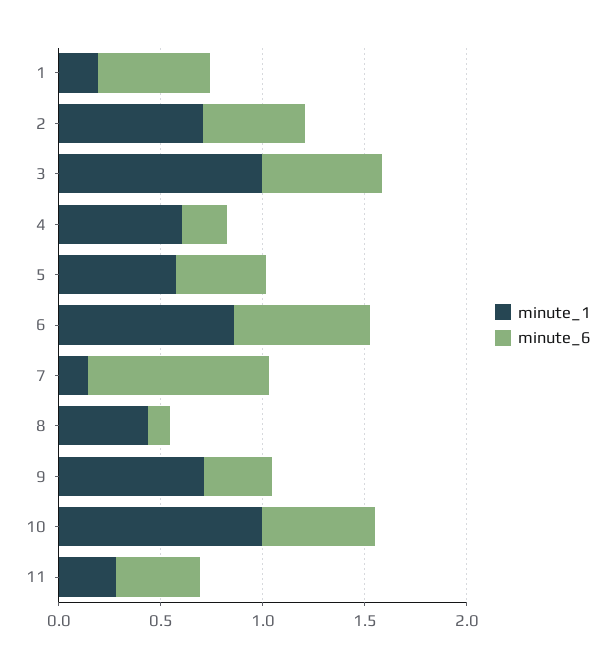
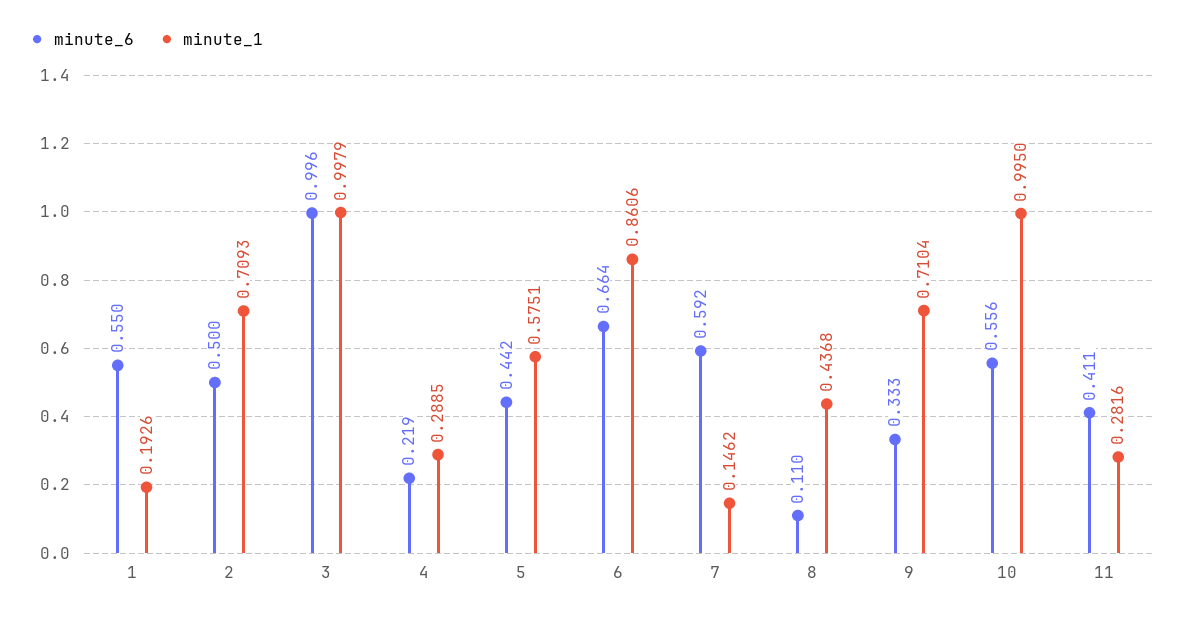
  {
    "minute_1": {
      "1": 0.1926,
      "2": 0.7093,
      "3": 0.9979,
-     "4": 0.6,
+     "4": 0.2885,
      "5": 0.5751,
      "6": 0.8606,
      "7": 0.1462,
      "8": 0.4368,
      "9": 0.7104,
      "10": 0.995,
      "11": 0.2816
    },
    "minute_6": {
      "1": 0.55,
      "2": 0.5,
-     "3": 0.6,
+     "3": 0.996,
      "4": 0.219,
      "5": 0.442,
      "6": 0.664,
-     "7": 0.9,
+     "7": 0.592,
      "8": 0.11,
      "9": 0.333,
      "10": 0.556,
      "11": 0.411
    }
  }

